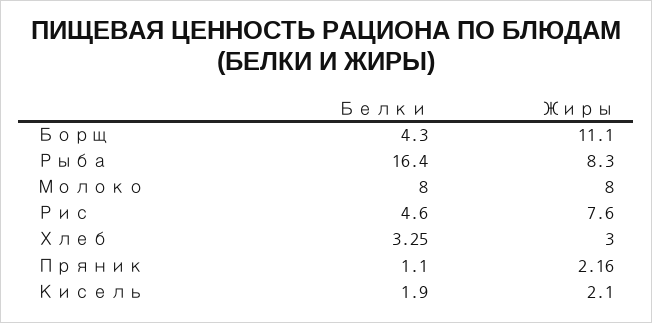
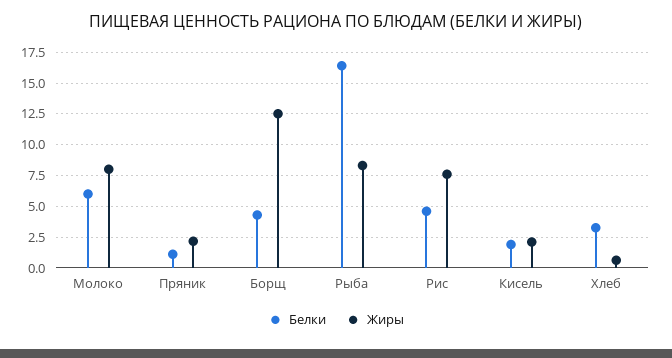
  {
    "Белки": {
      "Борщ": 4.3,
      "Рыба": 16.4,
-     "Молоко": 8,
+     "Молоко": 6,
      "Рис": 4.6,
      "Хлеб": 3.25,
      "Пряник": 1.1,
      "Кисель": 1.9
    },
    "Жиры": {
-     "Борщ": 11.1,
+     "Борщ": 12.5,
      "Рыба": 8.3,
      "Молоко": 8,
      "Рис": 7.6,
-     "Хлеб": 3,
+     "Хлеб": 0.5,
      "Пряник": 2.16,
      "Кисель": 2.1
    }
  }

